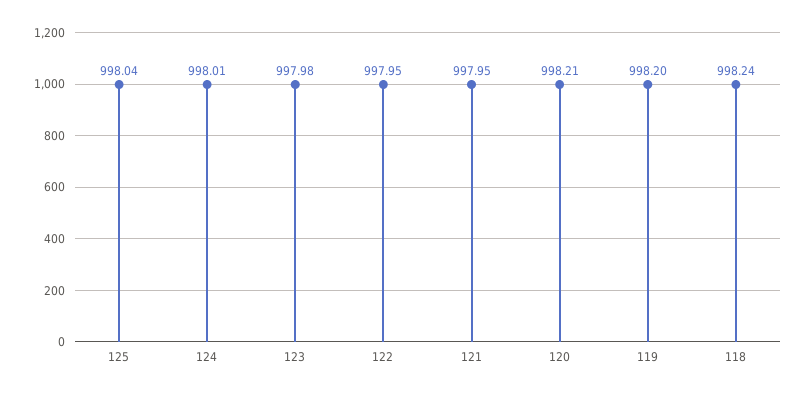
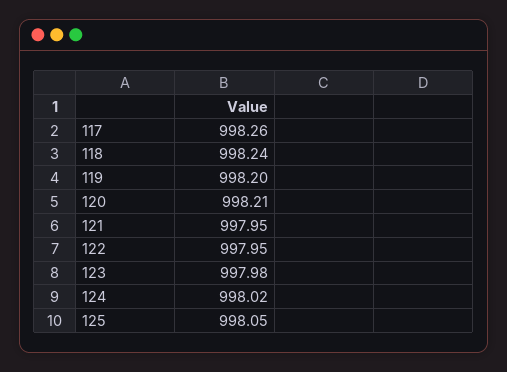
  {
-   "125": 998.04,
+   "125": 998.05,
-   "124": 998.01,
+   "124": 998.02,
    "123": 997.98,
    "122": 997.95,
    "121": 997.95,
    "120": 998.21,
    "119": 998.2,
-   "118": 998.24
+   "118": 998.24,
+   "117": 998.26
  }

